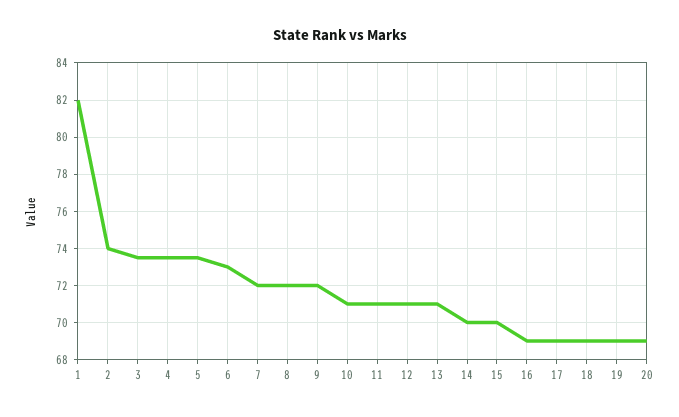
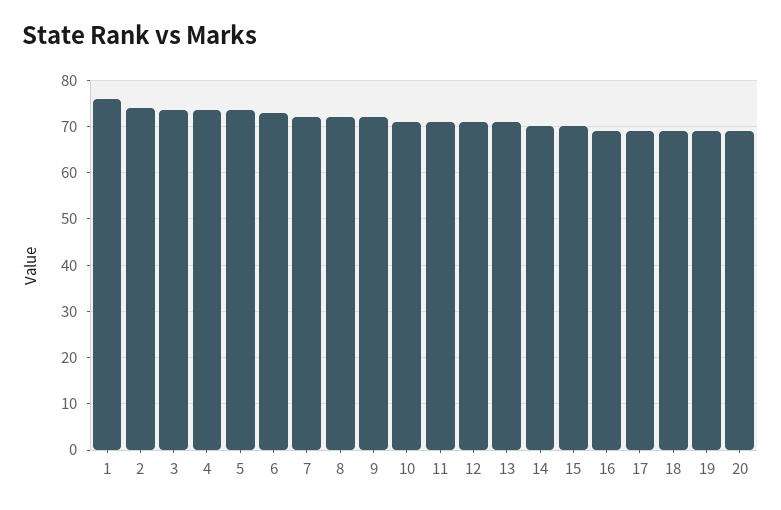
  {
-   "1": 82,
+   "1": 76,
    "2": 74,
    "3": 73.5,
    "4": 73.5,
    "5": 73.5,
    "6": 73,
    "7": 72,
    "8": 72,
    "9": 72,
    "10": 71,
    "11": 71,
    "12": 71,
    "13": 71,
    "14": 70,
    "15": 70,
    "16": 69,
    "17": 69,
    "18": 69,
    "19": 69,
    "20": 69
  }

